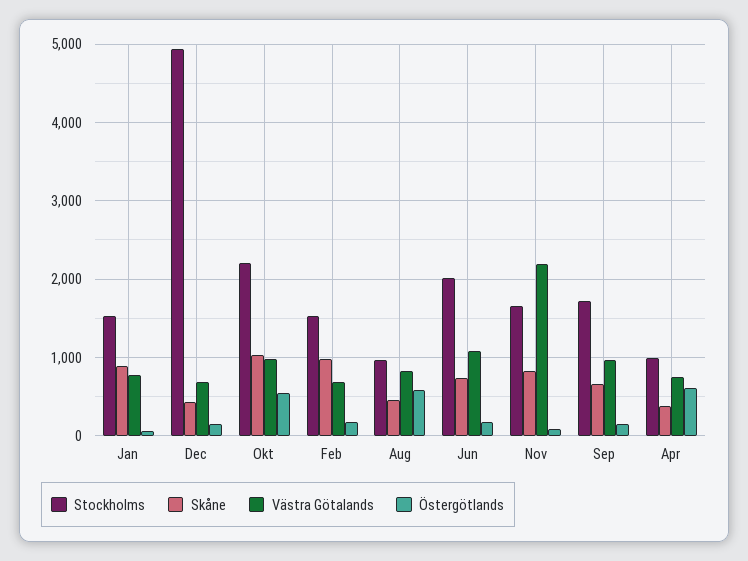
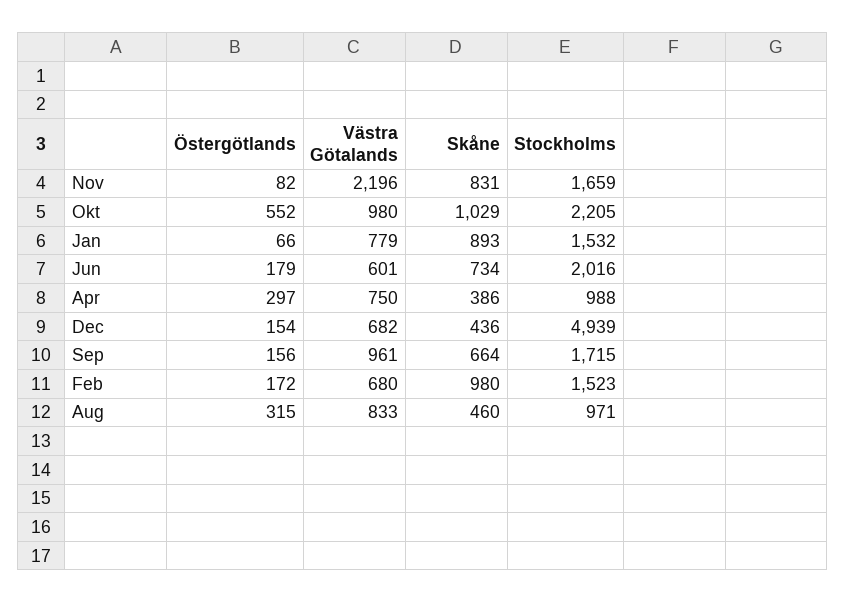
  {
    "Stockholms": {
      "Jan": 1532,
      "Dec": 4939,
      "Okt": 2205,
      "Feb": 1523,
      "Aug": 971,
      "Jun": 2016,
      "Nov": 1659,
      "Sep": 1715,
      "Apr": 988
    },
    "Skåne": {
      "Jan": 893,
      "Dec": 436,
      "Okt": 1029,
      "Feb": 980,
      "Aug": 460,
      "Jun": 734,
      "Nov": 831,
      "Sep": 664,
      "Apr": 386
    },
    "Västra Götalands": {
      "Jan": 779,
      "Dec": 682,
      "Okt": 980,
      "Feb": 680,
      "Aug": 833,
-     "Jun": 1100,
+     "Jun": 601,
      "Nov": 2196,
      "Sep": 961,
      "Apr": 750
    },
    "Östergötlands": {
      "Jan": 66,
      "Dec": 154,
      "Okt": 552,
      "Feb": 172,
-     "Aug": 600,
+     "Aug": 315,
      "Jun": 179,
      "Nov": 82,
      "Sep": 156,
-     "Apr": 600
+     "Apr": 297
    }
  }

